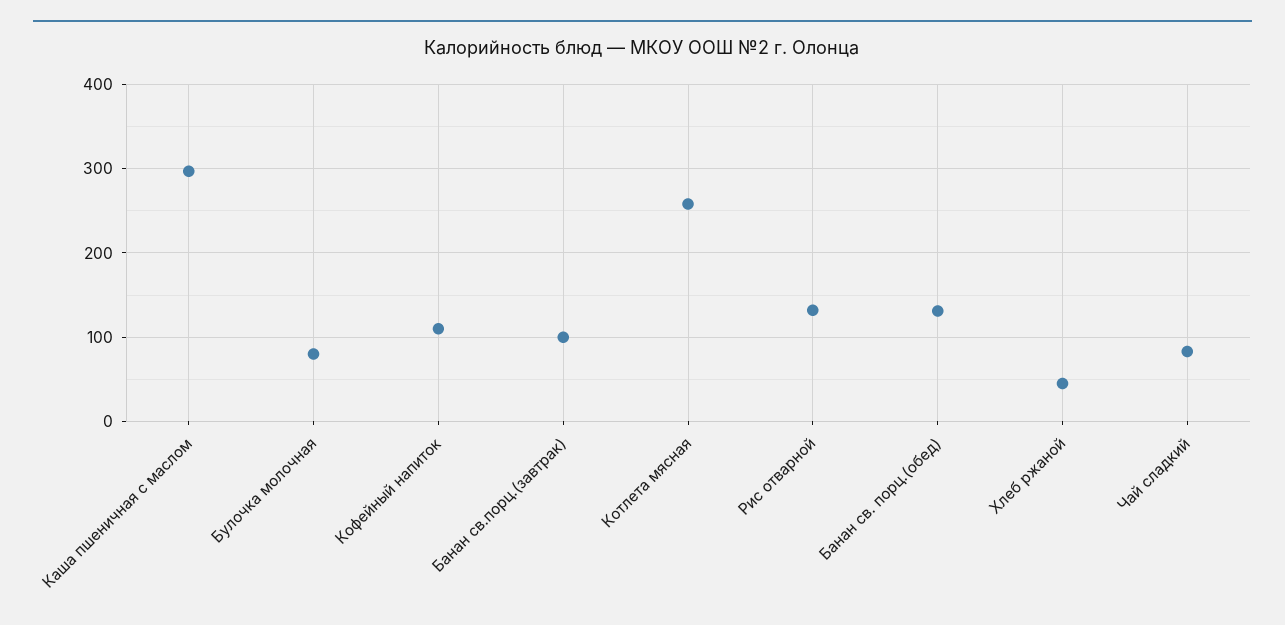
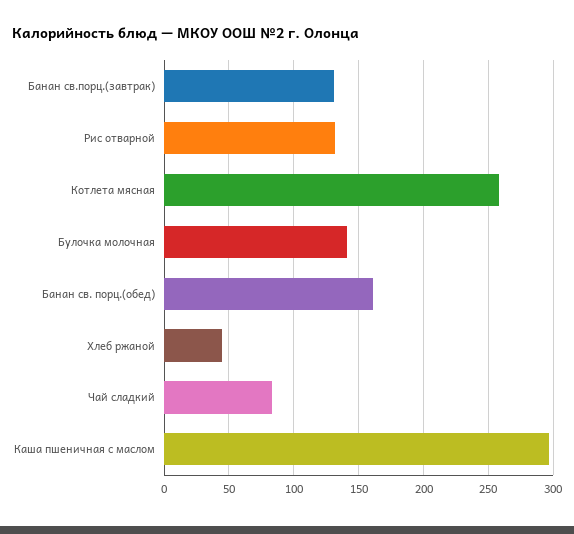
  {
    "Каша пшеничная с маслом": 295,
-   "Булочка молочная": 80,
+   "Булочка молочная": 140,
-   "Кофейный напиток": 110,
-   "Банан св.порц.(завтрак)": 100,
+   "Банан св.порц.(завтрак)": 130,
    "Котлета мясная": 260,
    "Рис отварной": 130,
-   "Банан св. порц.(обед)": 130,
+   "Банан св. порц.(обед)": 160,
    "Хлеб ржаной": 45,
    "Чай сладкий": 85
  }

